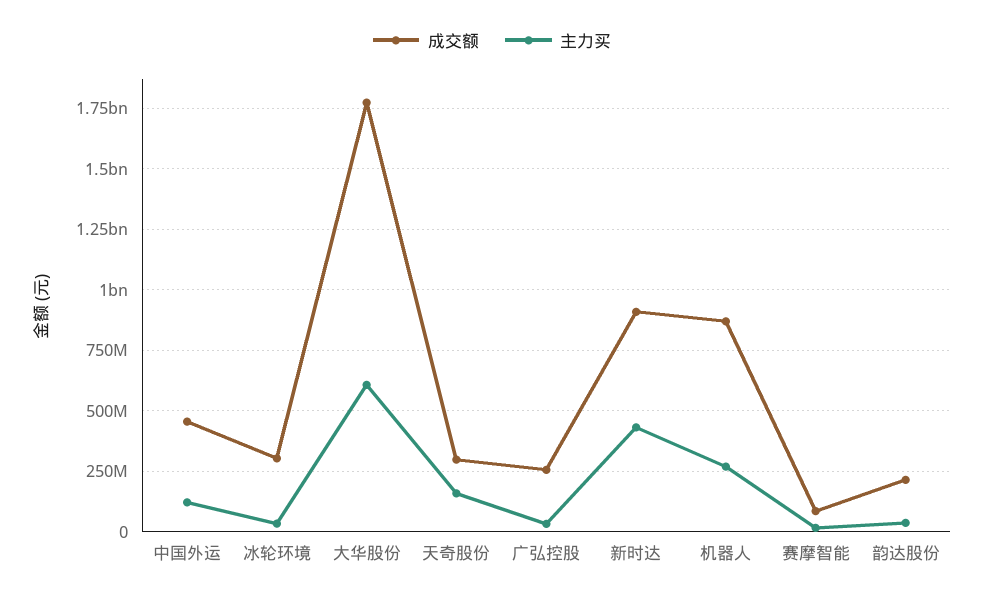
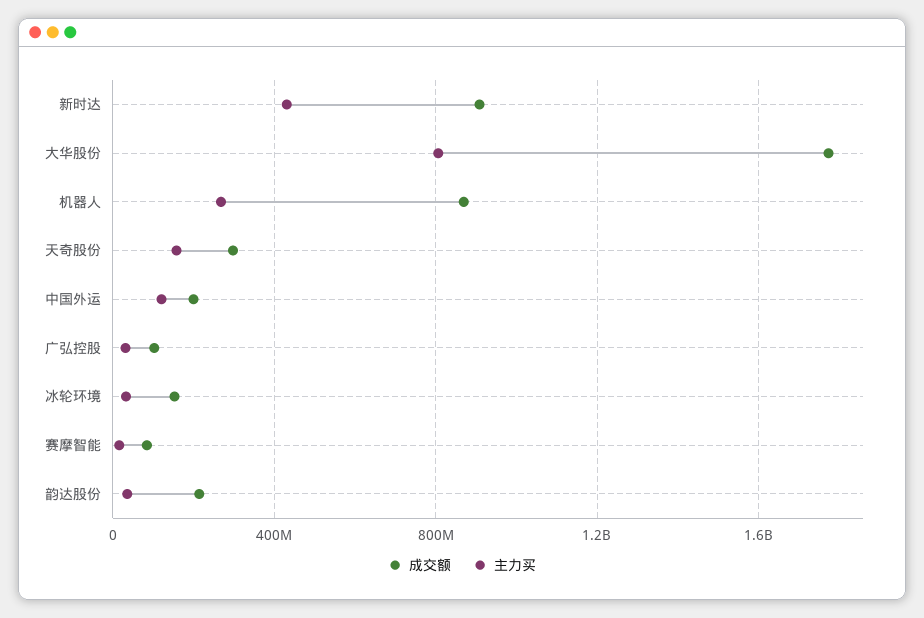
  {
    "成交额": {
-     "中国外运": 450000000,
+     "中国外运": 200000000,
-     "冰轮环境": 300000000,
+     "冰轮环境": 150000000,
      "大华股份": 1775000000,
      "天奇股份": 300000000,
-     "广弘控股": 250000000,
+     "广弘控股": 100000000,
      "新时达": 900000000,
      "机器人": 875000000,
      "赛摩智能": 75000000,
      "韵达股份": 225000000
    },
    "主力买": {
      "中国外运": 125000000,
      "冰轮环境": 25000000,
-     "大华股份": 600000000,
+     "大华股份": 800000000,
      "天奇股份": 150000000,
      "广弘控股": 25000000,
      "新时达": 425000000,
      "机器人": 275000000,
      "赛摩智能": 25000000,
      "韵达股份": 25000000
    }
  }

